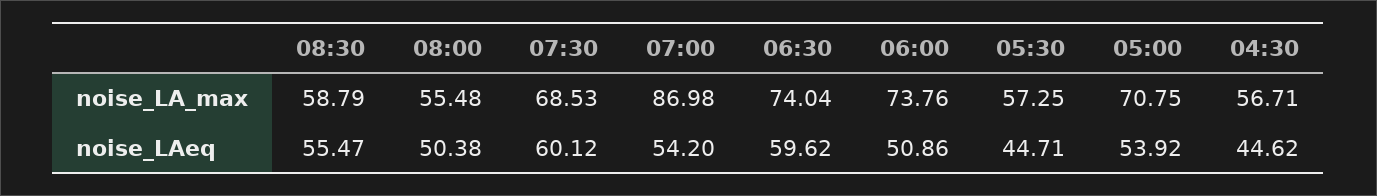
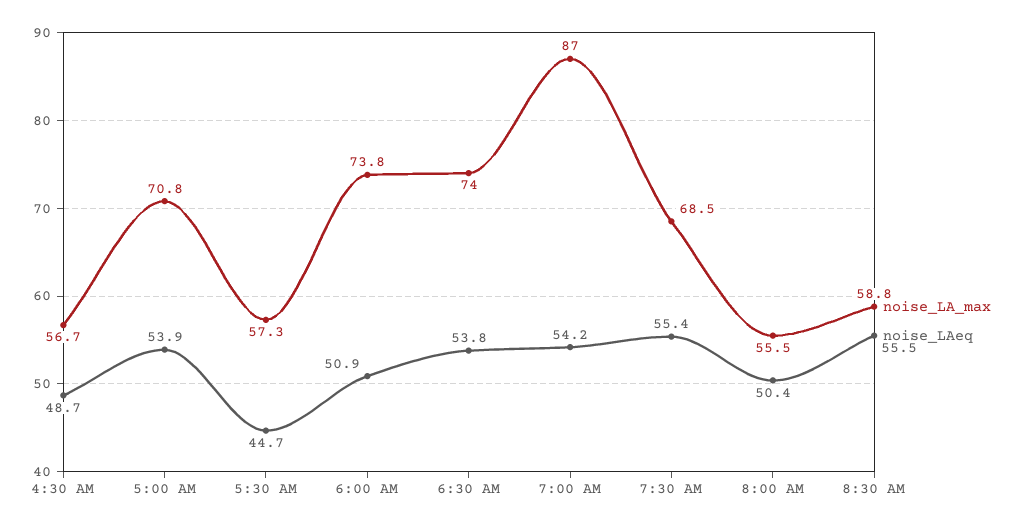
  {
    "noise_LA_max": {
      "08:30": 58.79,
      "08:00": 55.48,
      "07:30": 68.53,
      "07:00": 86.98,
      "06:30": 74.04,
      "06:00": 73.76,
      "05:30": 57.25,
      "05:00": 70.75,
      "04:30": 56.71
    },
    "noise_LAeq": {
      "08:30": 55.47,
      "08:00": 50.38,
-     "07:30": 60.12,
+     "07:30": 55.4,
      "07:00": 54.2,
-     "06:30": 59.62,
+     "06:30": 53.8,
      "06:00": 50.86,
      "05:30": 44.71,
      "05:00": 53.92,
-     "04:30": 44.62
+     "04:30": 48.7
    }
  }

